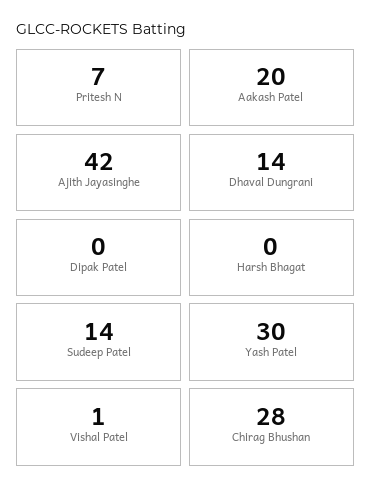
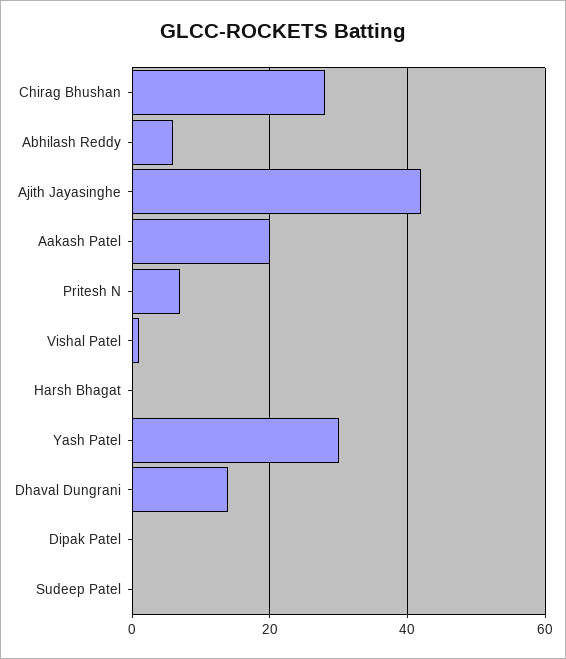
  {
    "Pritesh N": 7,
    "Aakash Patel": 20,
    "Ajith Jayasinghe": 42,
    "Dhaval Dungrani": 14,
    "Dipak Patel": 0,
    "Harsh Bhagat": 0,
-   "Sudeep Patel": 14,
+   "Sudeep Patel": 0,
    "Yash Patel": 30,
    "Vishal Patel": 1,
-   "Chirag Bhushan": 28
+   "Chirag Bhushan": 28,
+   "Abhilash Reddy": 5
  }

